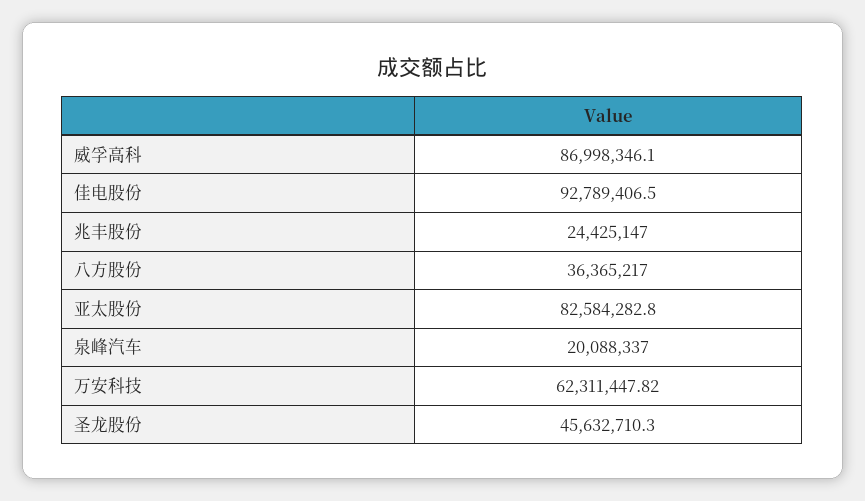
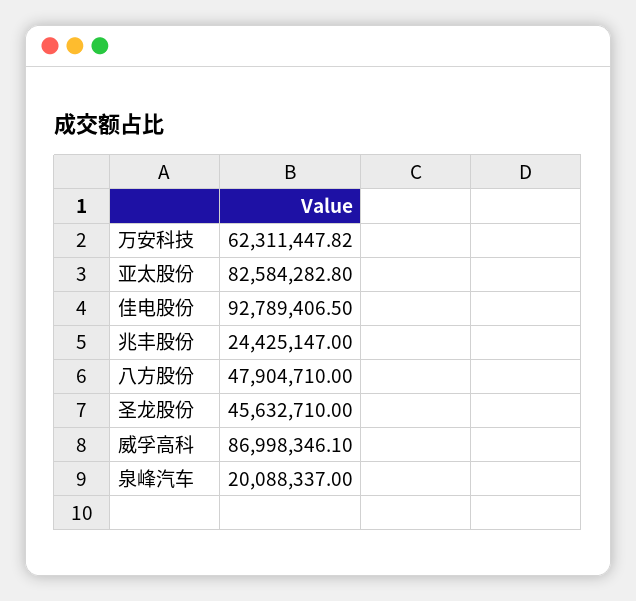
  {
    "威孚高科": 86998346.1,
    "佳电股份": 92789406.5,
    "兆丰股份": 24425147,
-   "八方股份": 36365217,
+   "八方股份": 47904710,
    "亚太股份": 82584282.8,
    "泉峰汽车": 20088337,
    "万安科技": 62311447.82,
-   "圣龙股份": 45632710.3
+   "圣龙股份": 45632710
  }

